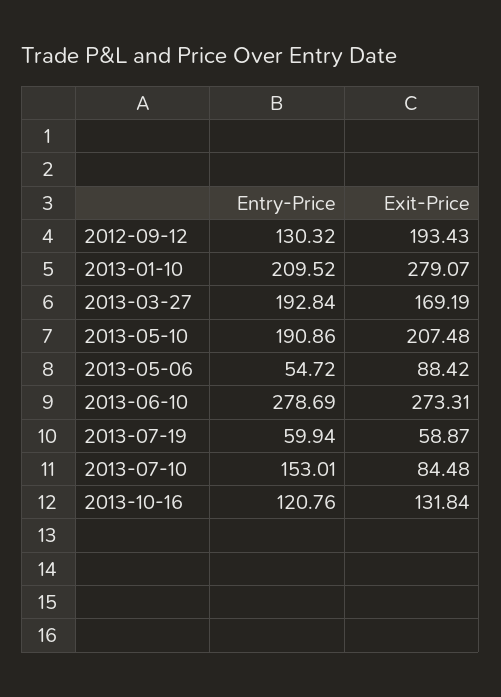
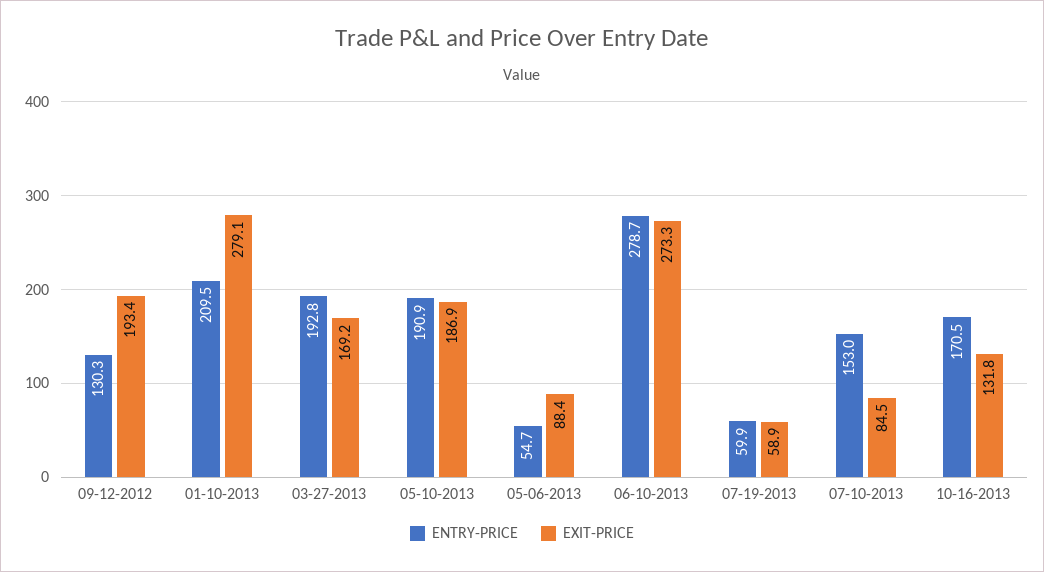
  {
    "Entry-Price": {
      "2012-09-12": 130.32,
      "2013-01-10": 209.52,
      "2013-03-27": 192.84,
      "2013-05-10": 190.86,
      "2013-05-06": 54.72,
      "2013-06-10": 278.69,
      "2013-07-19": 59.94,
      "2013-07-10": 153.01,
-     "2013-10-16": 120.76
+     "2013-10-16": 170.5
    },
    "Exit-Price": {
      "2012-09-12": 193.43,
      "2013-01-10": 279.07,
      "2013-03-27": 169.19,
-     "2013-05-10": 207.48,
+     "2013-05-10": 186.9,
      "2013-05-06": 88.42,
      "2013-06-10": 273.31,
      "2013-07-19": 58.87,
      "2013-07-10": 84.48,
      "2013-10-16": 131.84
    }
  }

